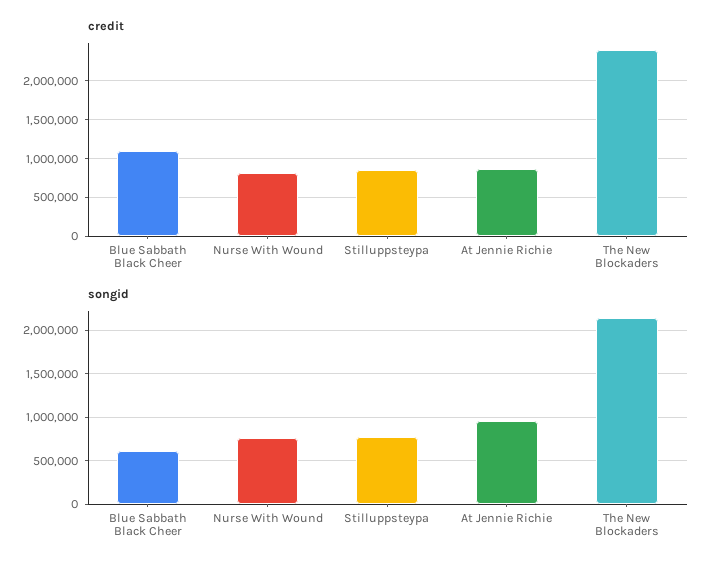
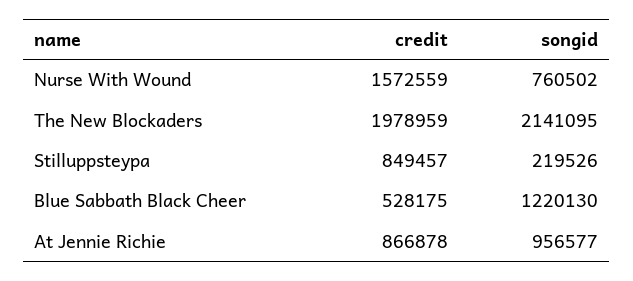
  {
    "credit": {
-     "Blue Sabbath Black Cheer": 1100000,
+     "Blue Sabbath Black Cheer": 528175,
-     "Nurse With Wound": 800000,
+     "Nurse With Wound": 1572559,
      "Stilluppsteypa": 849457,
      "At Jennie Richie": 866878,
-     "The New Blockaders": 2400000
+     "The New Blockaders": 1978959
    },
    "songid": {
-     "Blue Sabbath Black Cheer": 600000,
+     "Blue Sabbath Black Cheer": 1220130,
      "Nurse With Wound": 760502,
-     "Stilluppsteypa": 800000,
+     "Stilluppsteypa": 219526,
      "At Jennie Richie": 956577,
      "The New Blockaders": 2141095
    }
  }

